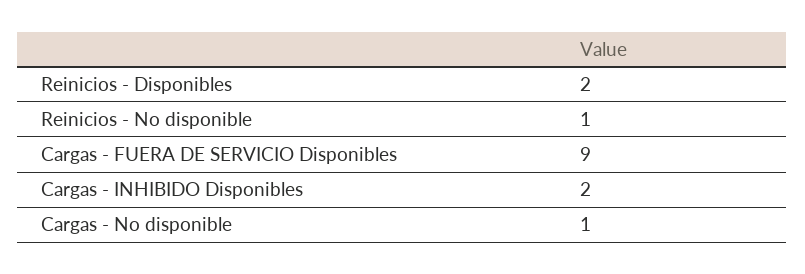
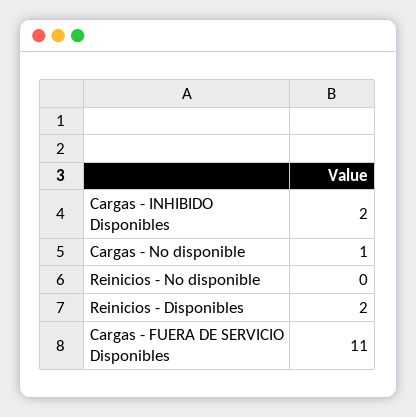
  {
    "Reinicios - Disponibles": 2,
-   "Reinicios - No disponible": 1,
+   "Reinicios - No disponible": 0,
-   "Cargas - FUERA DE SERVICIO Disponibles": 9,
+   "Cargas - FUERA DE SERVICIO Disponibles": 11,
    "Cargas - INHIBIDO Disponibles": 2,
    "Cargas - No disponible": 1
  }

